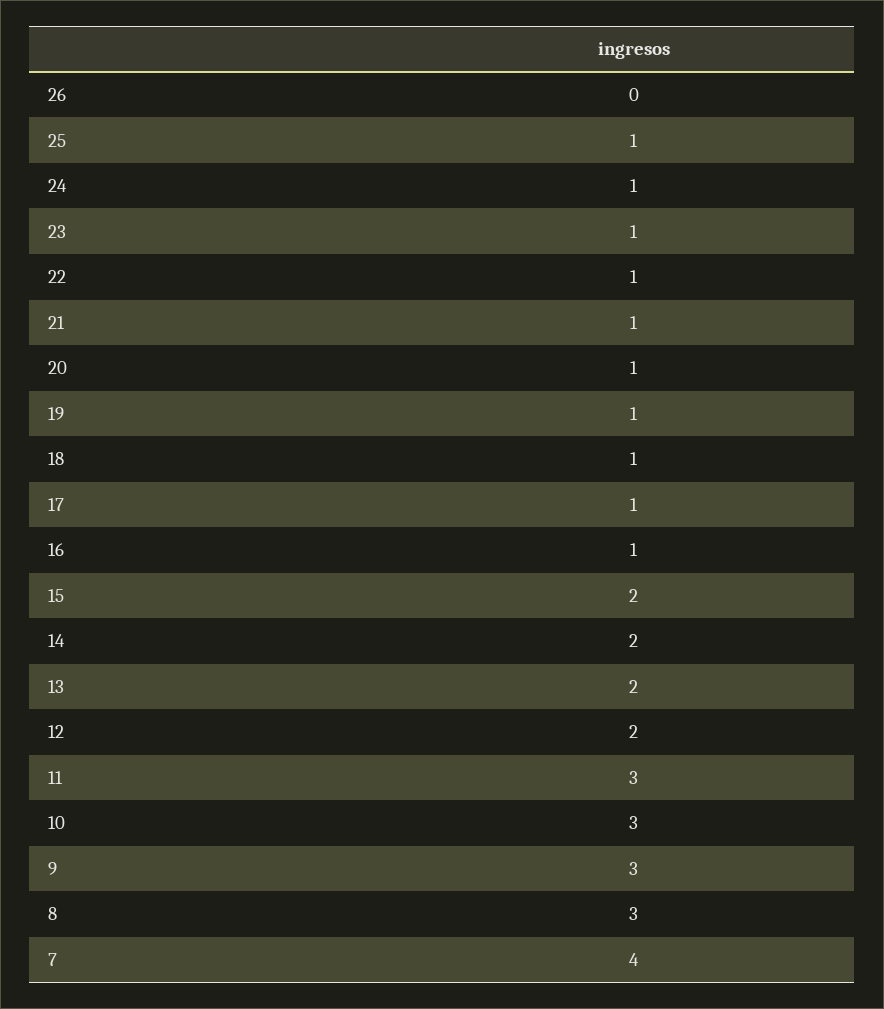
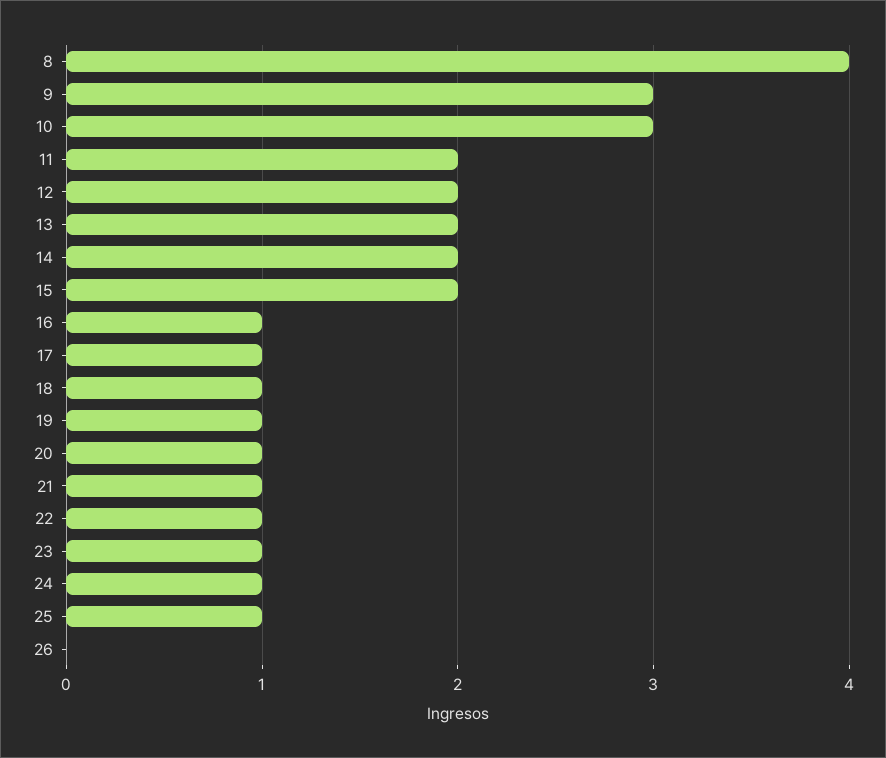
  {
    "26": 0,
    "25": 1,
    "24": 1,
    "23": 1,
    "22": 1,
    "21": 1,
    "20": 1,
    "19": 1,
    "18": 1,
    "17": 1,
    "16": 1,
    "15": 2,
    "14": 2,
    "13": 2,
    "12": 2,
-   "11": 3,
+   "11": 2,
    "10": 3,
    "9": 3,
-   "8": 3,
+   "8": 4
-   "7": 4
  }

